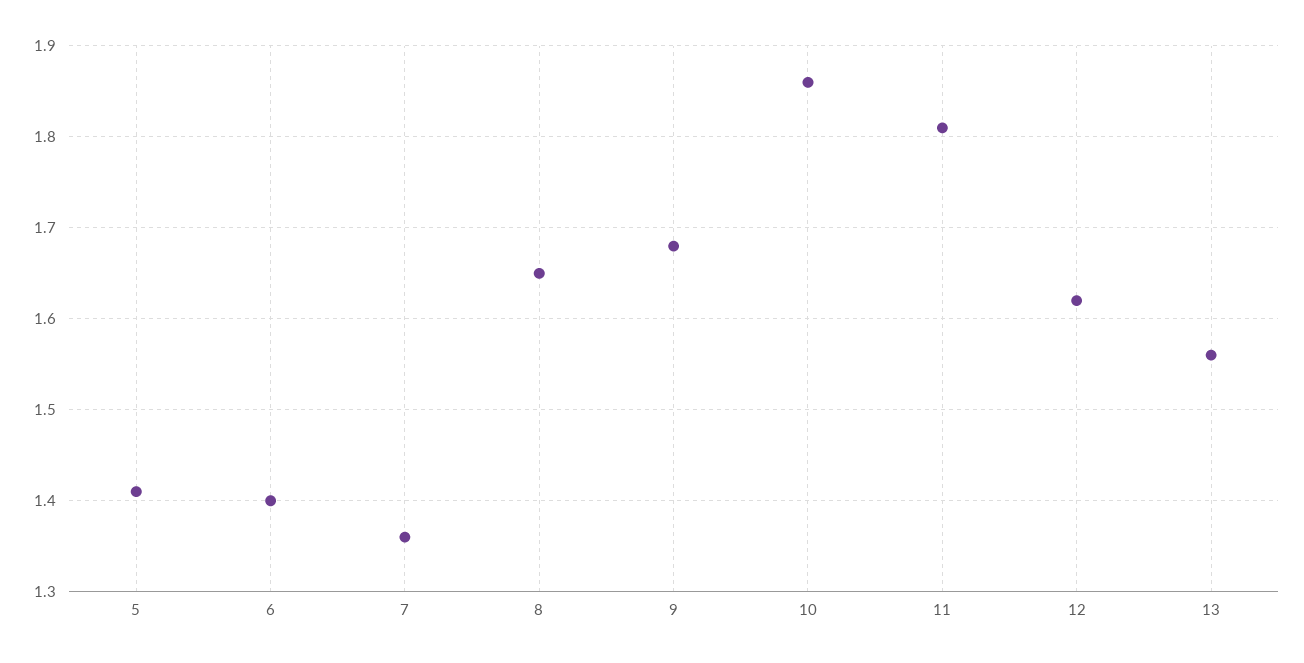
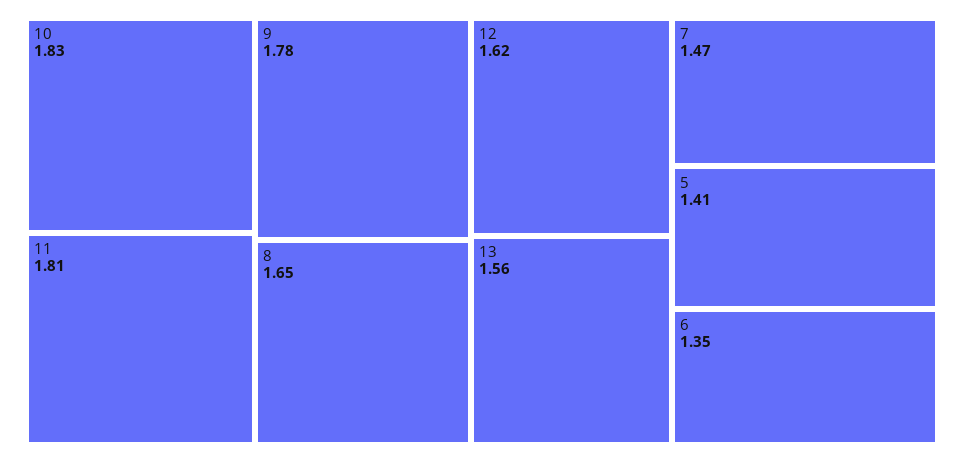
  {
    "5": 1.41,
-   "6": 1.4,
+   "6": 1.35,
-   "7": 1.36,
+   "7": 1.47,
    "8": 1.65,
-   "9": 1.68,
+   "9": 1.78,
-   "10": 1.86,
+   "10": 1.83,
    "11": 1.81,
    "12": 1.62,
    "13": 1.56
  }

